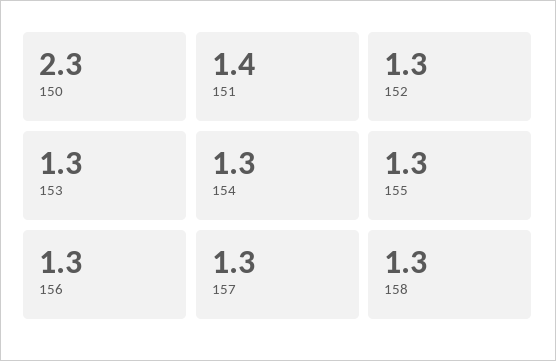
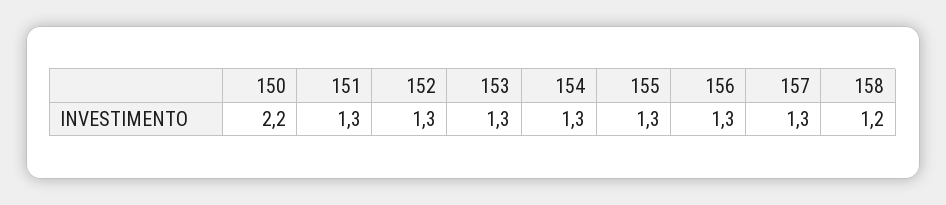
  {
-   "150": 2.3,
+   "150": 2.2,
-   "151": 1.4,
+   "151": 1.3,
    "152": 1.3,
    "153": 1.3,
    "154": 1.3,
    "155": 1.3,
    "156": 1.3,
    "157": 1.3,
-   "158": 1.3
+   "158": 1.2
  }

